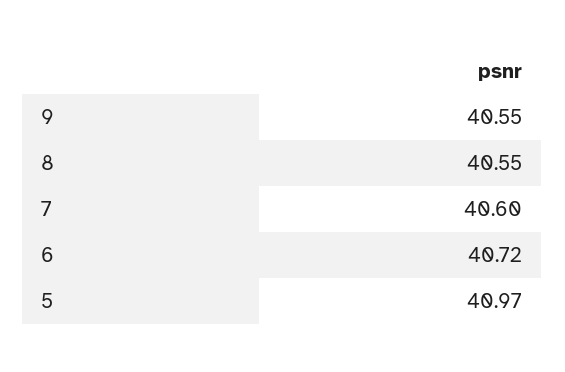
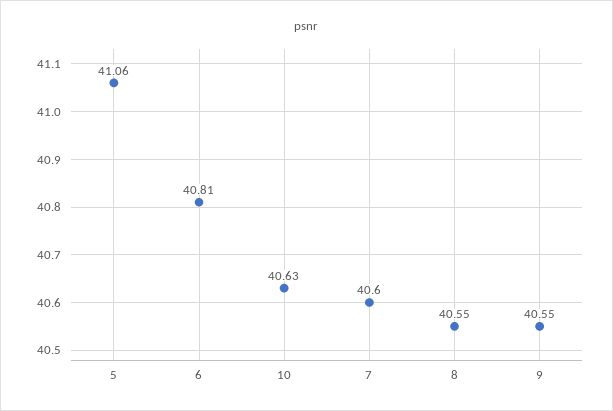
  {
    "9": 40.55,
    "8": 40.55,
    "7": 40.6,
-   "6": 40.72,
+   "6": 40.81,
-   "5": 40.97
+   "5": 41.06,
+   "10": 40.63
  }

